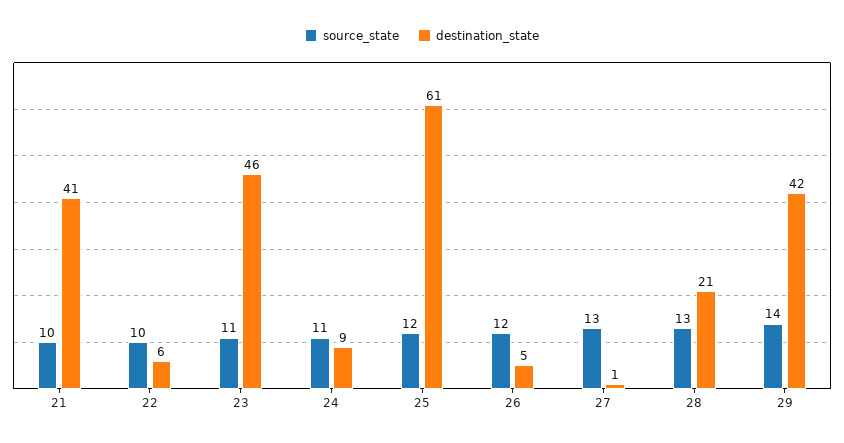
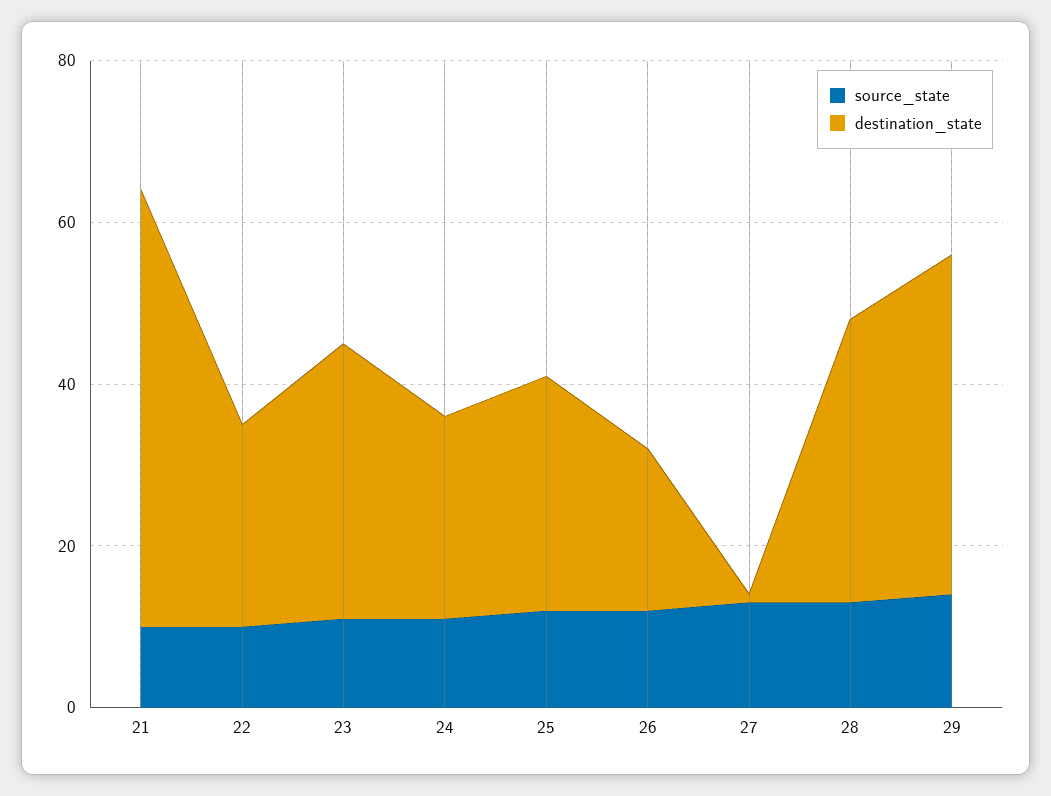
  {
    "source_state": {
      "21": 10,
      "22": 10,
      "23": 11,
      "24": 11,
      "25": 12,
      "26": 12,
      "27": 13,
      "28": 13,
      "29": 14
    },
    "destination_state": {
-     "21": 41,
+     "21": 55,
-     "22": 6,
+     "22": 25,
-     "23": 46,
+     "23": 35,
-     "24": 9,
+     "24": 25,
-     "25": 61,
+     "25": 30,
-     "26": 5,
+     "26": 20,
      "27": 1,
-     "28": 21,
+     "28": 35,
      "29": 42
    }
  }

